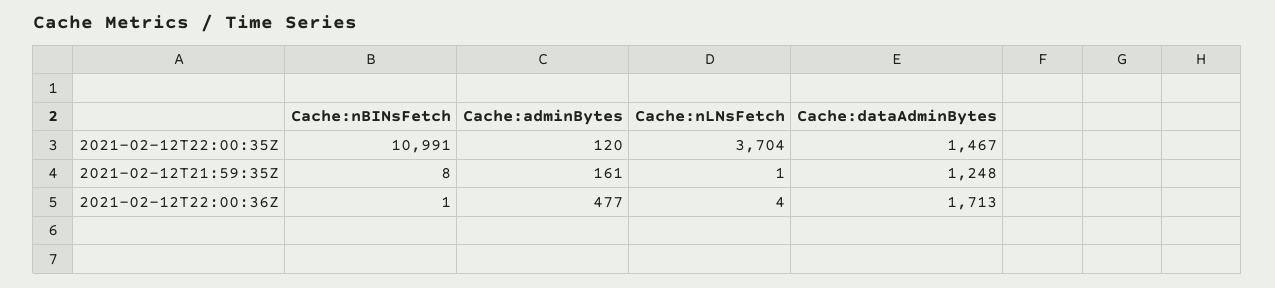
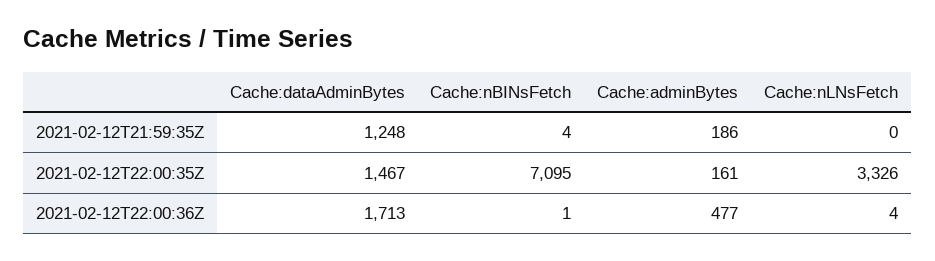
  {
    "Cache:nBINsFetch": {
-     "2021-02-12T22:00:35Z": 10991,
+     "2021-02-12T22:00:35Z": 7095,
-     "2021-02-12T21:59:35Z": 8,
+     "2021-02-12T21:59:35Z": 4,
      "2021-02-12T22:00:36Z": 1
    },
    "Cache:adminBytes": {
-     "2021-02-12T22:00:35Z": 120,
+     "2021-02-12T22:00:35Z": 161,
-     "2021-02-12T21:59:35Z": 161,
+     "2021-02-12T21:59:35Z": 186,
      "2021-02-12T22:00:36Z": 477
    },
    "Cache:nLNsFetch": {
-     "2021-02-12T22:00:35Z": 3704,
+     "2021-02-12T22:00:35Z": 3326,
-     "2021-02-12T21:59:35Z": 1,
+     "2021-02-12T21:59:35Z": 0,
      "2021-02-12T22:00:36Z": 4
    },
    "Cache:dataAdminBytes": {
      "2021-02-12T22:00:35Z": 1467,
      "2021-02-12T21:59:35Z": 1248,
      "2021-02-12T22:00:36Z": 1713
    }
  }

